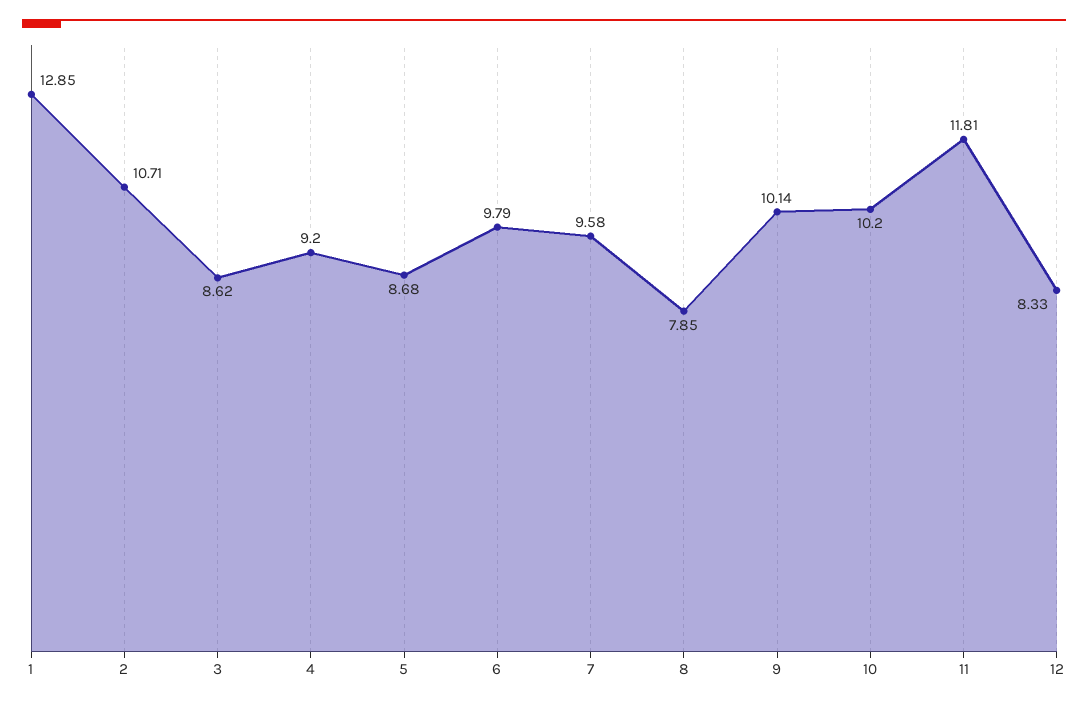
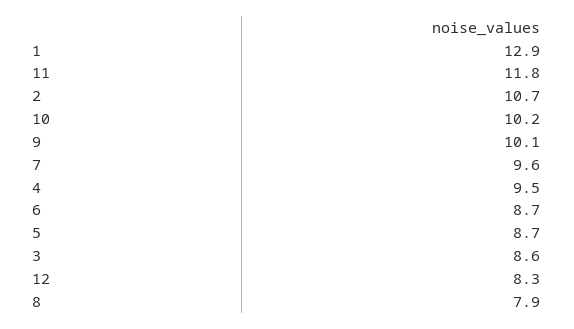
  {
    "1": 12.85,
    "2": 10.71,
    "3": 8.62,
-   "4": 9.2,
+   "4": 9.5,
    "5": 8.68,
-   "6": 9.79,
+   "6": 8.7,
    "7": 9.58,
    "8": 7.85,
    "9": 10.14,
    "10": 10.2,
    "11": 11.81,
    "12": 8.33
  }

